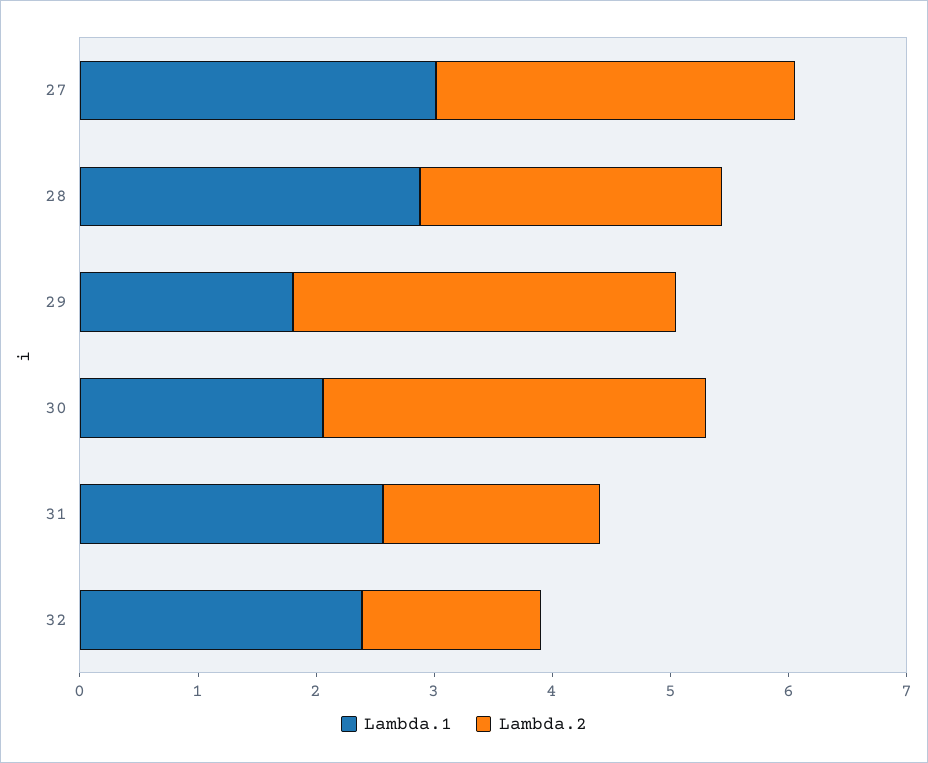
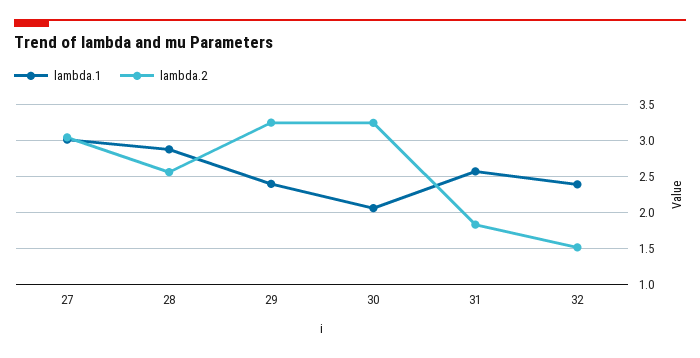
  {
    "Lambda.1": {
      "27": 3,
      "28": 2.9,
-     "29": 1.8,
+     "29": 2.4,
      "30": 2.1,
      "31": 2.6,
      "32": 2.4
    },
    "Lambda.2": {
      "27": 3,
      "28": 2.6,
      "29": 3.2,
      "30": 3.2,
      "31": 1.8,
      "32": 1.5
    }
  }

